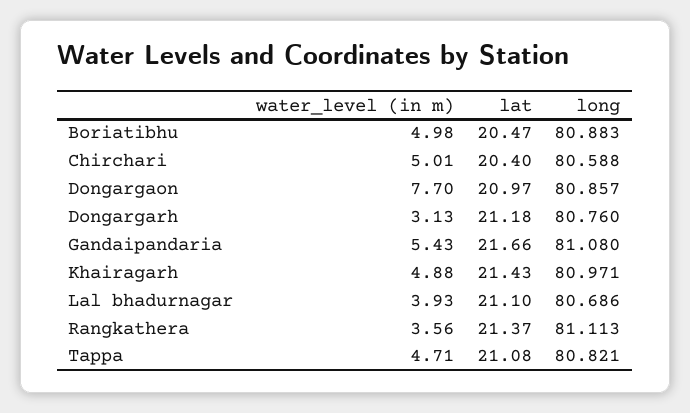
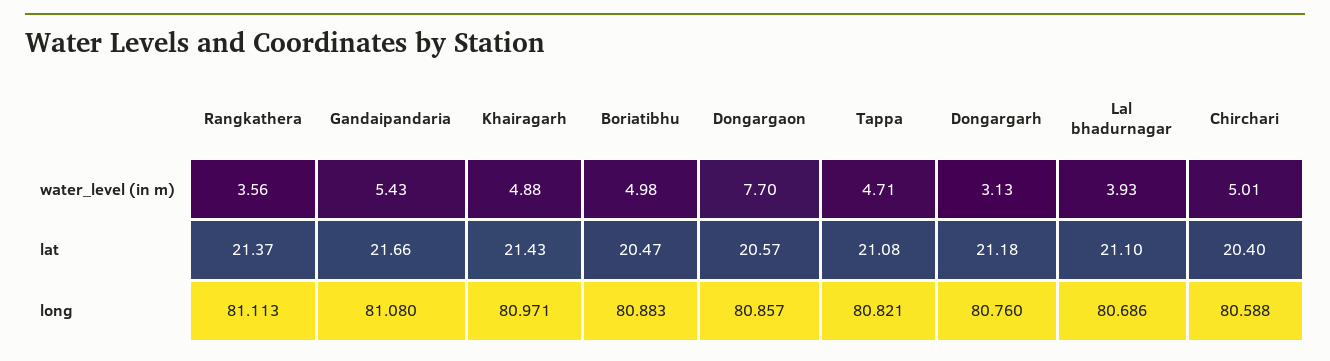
  {
    "water_level (in m)": {
      "Boriatibhu": 4.98,
      "Chirchari": 5.01,
      "Dongargaon": 7.7,
      "Dongargarh": 3.13,
      "Gandaipandaria": 5.43,
      "Khairagarh": 4.88,
      "Lal bhadurnagar": 3.93,
      "Rangkathera": 3.56,
      "Tappa": 4.71
    },
    "lat": {
      "Boriatibhu": 20.47,
      "Chirchari": 20.4,
-     "Dongargaon": 20.97,
+     "Dongargaon": 20.57,
      "Dongargarh": 21.18,
      "Gandaipandaria": 21.66,
      "Khairagarh": 21.43,
      "Lal bhadurnagar": 21.1,
      "Rangkathera": 21.37,
      "Tappa": 21.08
    },
    "long": {
      "Boriatibhu": 80.883,
      "Chirchari": 80.588,
      "Dongargaon": 80.857,
      "Dongargarh": 80.76,
      "Gandaipandaria": 81.08,
      "Khairagarh": 80.971,
      "Lal bhadurnagar": 80.686,
      "Rangkathera": 81.113,
      "Tappa": 80.821
    }
  }

